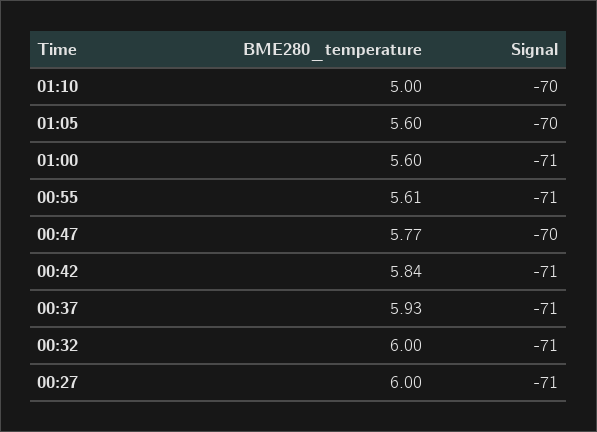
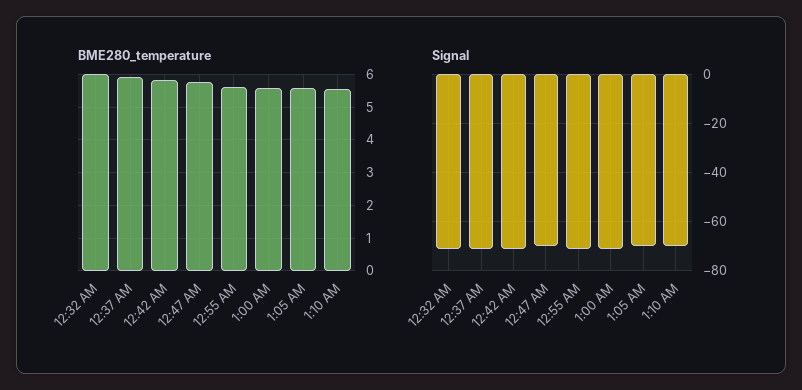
  {
    "BME280_temperature": {
-     "01:10": 5,
+     "01:10": 5.6,
      "01:05": 5.6,
      "01:00": 5.6,
      "00:55": 5.61,
      "00:47": 5.77,
      "00:42": 5.84,
      "00:37": 5.93,
-     "00:32": 6,
+     "00:32": 6
-     "00:27": 6
    },
    "Signal": {
      "01:10": -70,
      "01:05": -70,
      "01:00": -71,
      "00:55": -71,
      "00:47": -70,
      "00:42": -71,
      "00:37": -71,
-     "00:32": -71,
+     "00:32": -71
-     "00:27": -71
    }
  }

